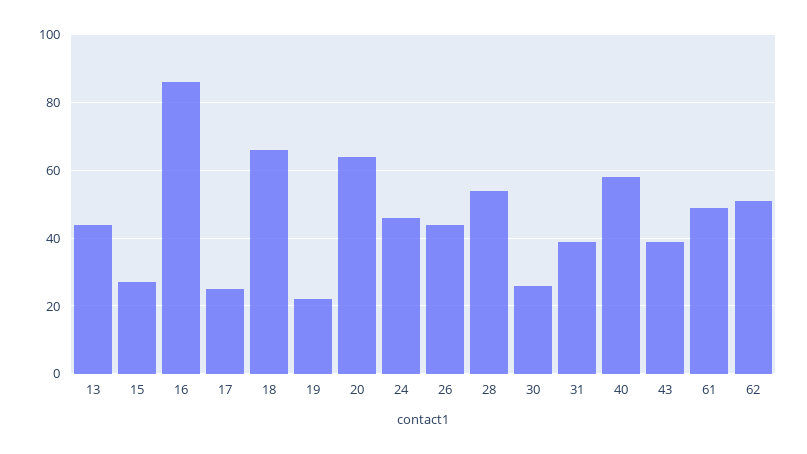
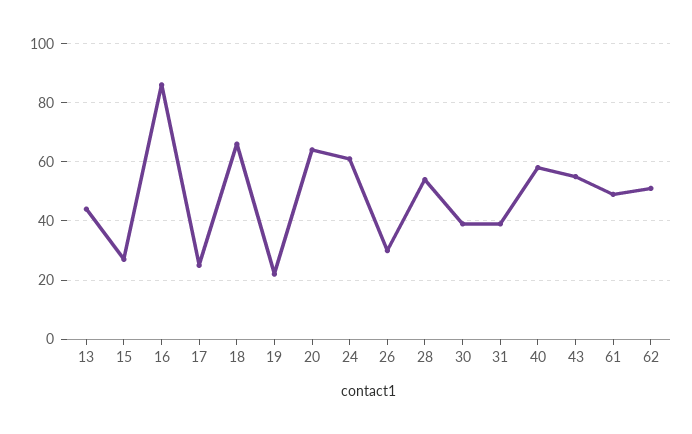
  {
    "13": 45,
    "15": 25,
    "16": 85,
    "17": 25,
    "18": 65,
    "19": 20,
    "20": 65,
-   "24": 45,
+   "24": 60,
-   "26": 45,
+   "26": 30,
    "28": 55,
-   "30": 25,
+   "30": 40,
    "31": 40,
    "40": 60,
-   "43": 40,
+   "43": 55,
    "61": 50,
    "62": 50
  }

